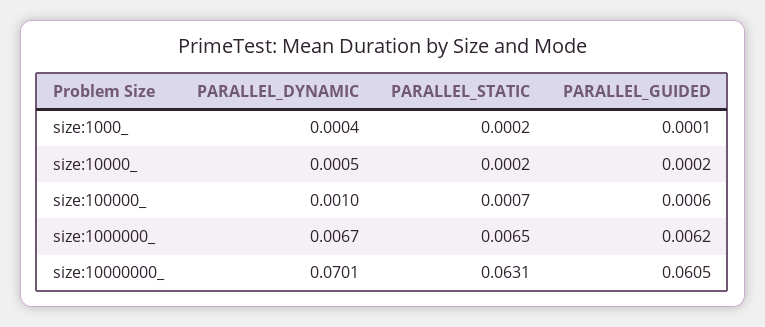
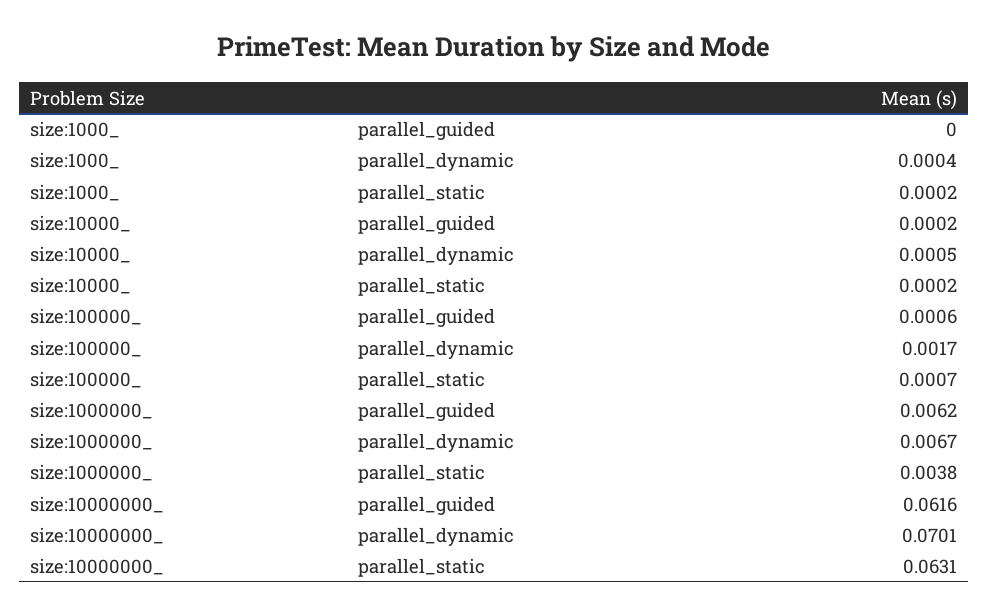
  {
    "PARALLEL_DYNAMIC": {
      "size:1000_": 0.0004,
      "size:10000_": 0.0005,
-     "size:100000_": 0.001,
+     "size:100000_": 0.0017,
      "size:1000000_": 0.0067,
      "size:10000000_": 0.0701
    },
    "PARALLEL_STATIC": {
      "size:1000_": 0.0002,
      "size:10000_": 0.0002,
      "size:100000_": 0.0007,
-     "size:1000000_": 0.0065,
+     "size:1000000_": 0.0038,
      "size:10000000_": 0.0631
    },
    "PARALLEL_GUIDED": {
-     "size:1000_": 0.0001,
+     "size:1000_": 0,
      "size:10000_": 0.0002,
      "size:100000_": 0.0006,
      "size:1000000_": 0.0062,
-     "size:10000000_": 0.0605
+     "size:10000000_": 0.0616
    }
  }

